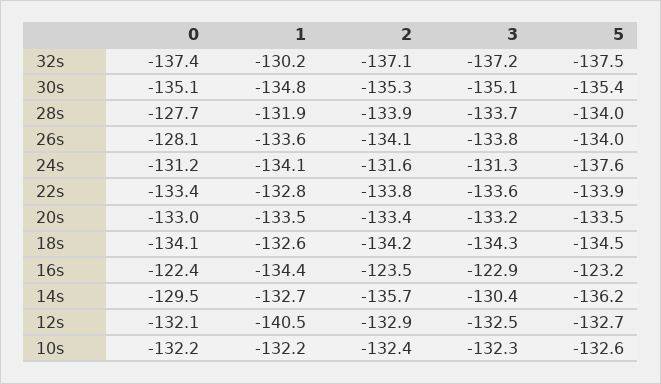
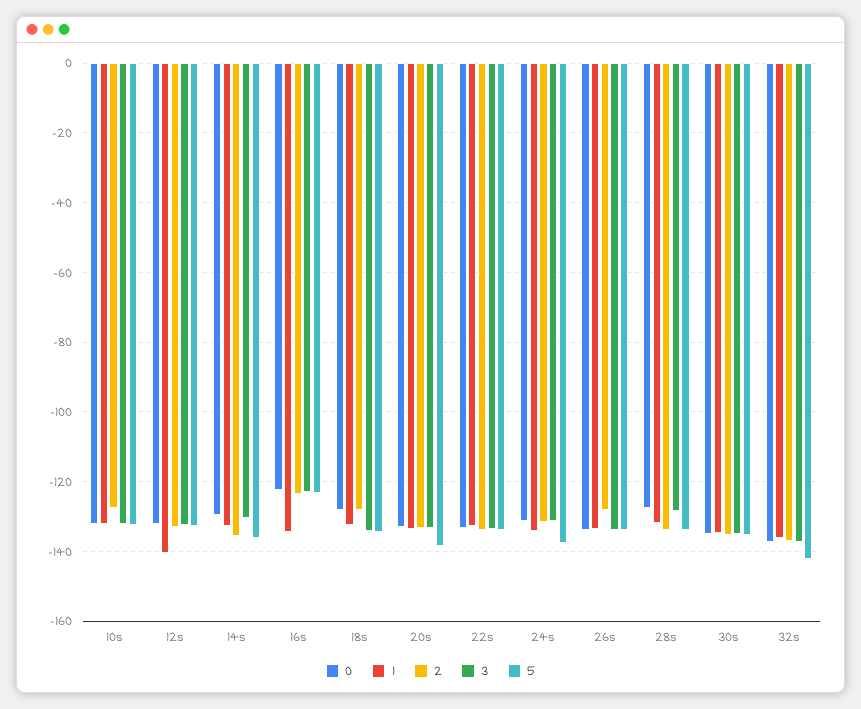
  {
    "0": {
      "32s": -137.4,
      "30s": -135.1,
      "28s": -127.7,
-     "26s": -128.1,
+     "26s": -134,
      "24s": -131.2,
      "22s": -133.4,
      "20s": -133,
-     "18s": -134.1,
+     "18s": -128,
      "16s": -122.4,
      "14s": -129.5,
      "12s": -132.1,
      "10s": -132.2
    },
    "1": {
-     "32s": -130.2,
+     "32s": -136,
      "30s": -134.8,
      "28s": -131.9,
      "26s": -133.6,
      "24s": -134.1,
      "22s": -132.8,
      "20s": -133.5,
      "18s": -132.6,
      "16s": -134.4,
      "14s": -132.7,
      "12s": -140.5,
      "10s": -132.2
    },
    "2": {
      "32s": -137.1,
      "30s": -135.3,
      "28s": -133.9,
-     "26s": -134.1,
+     "26s": -128,
      "24s": -131.6,
      "22s": -133.8,
      "20s": -133.4,
-     "18s": -134.2,
+     "18s": -128,
      "16s": -123.5,
      "14s": -135.7,
      "12s": -132.9,
-     "10s": -132.4
+     "10s": -128
    },
    "3": {
      "32s": -137.2,
      "30s": -135.1,
-     "28s": -133.7,
+     "28s": -128,
      "26s": -133.8,
      "24s": -131.3,
      "22s": -133.6,
      "20s": -133.2,
      "18s": -134.3,
      "16s": -122.9,
      "14s": -130.4,
      "12s": -132.5,
      "10s": -132.3
    },
    "5": {
-     "32s": -137.5,
+     "32s": -142,
      "30s": -135.4,
      "28s": -134,
      "26s": -134,
      "24s": -137.6,
      "22s": -133.9,
-     "20s": -133.5,
+     "20s": -138,
      "18s": -134.5,
      "16s": -123.2,
      "14s": -136.2,
      "12s": -132.7,
      "10s": -132.6
    }
  }

